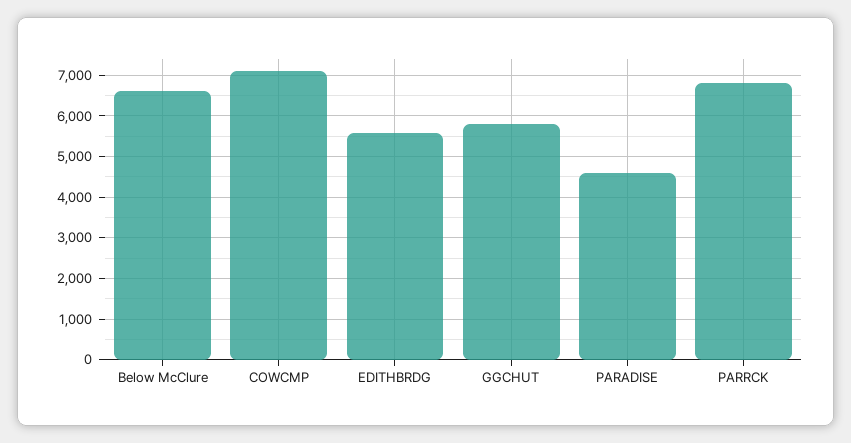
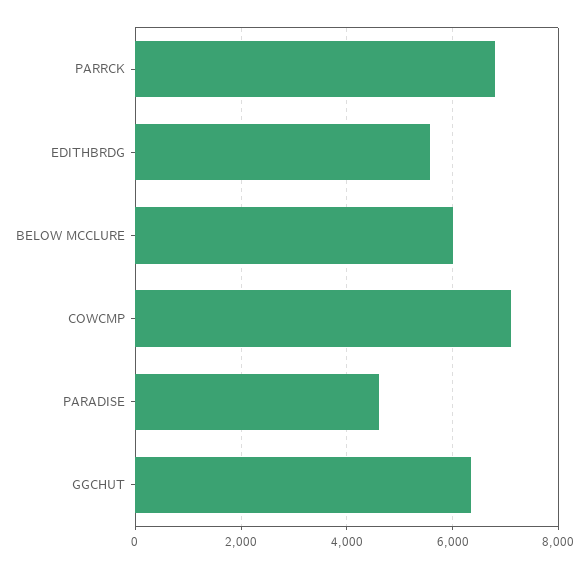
  {
-   "Below McClure": 6600,
+   "Below McClure": 6000,
    "COWCMP": 7200,
    "EDITHBRDG": 5600,
-   "GGCHUT": 5800,
+   "GGCHUT": 6400,
    "PARADISE": 4600,
    "PARRCK": 6800
  }

